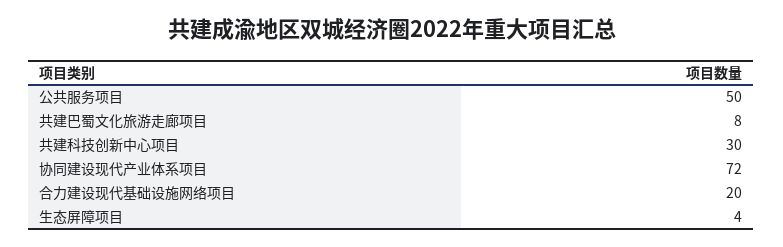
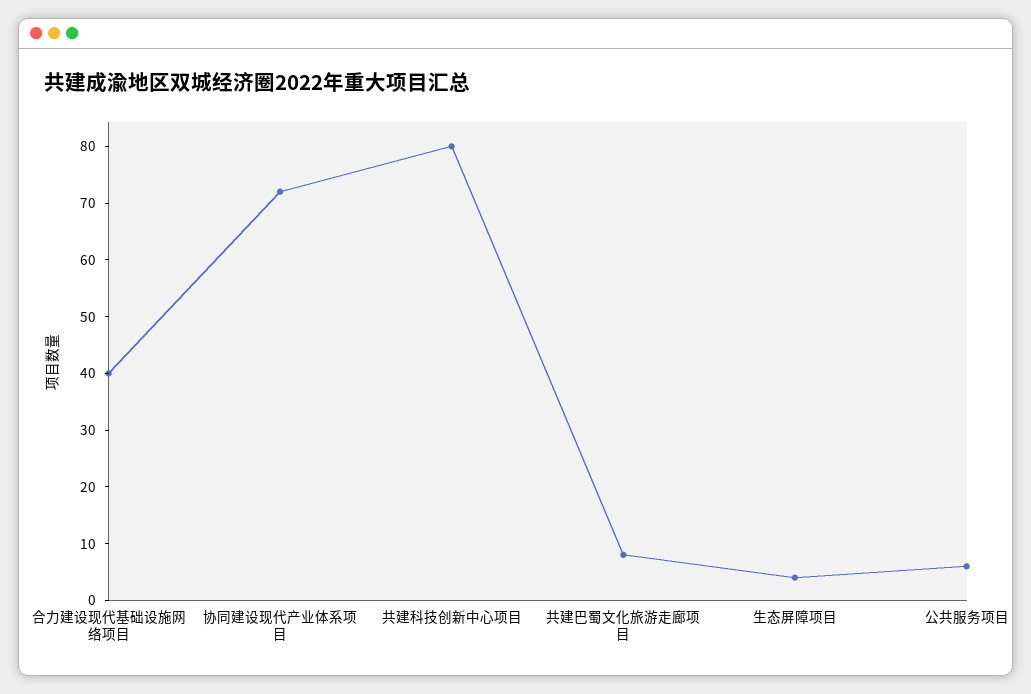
  {
-   "公共服务项目": 50,
+   "公共服务项目": 5,
    "共建巴蜀文化旅游走廊项目": 8,
-   "共建科技创新中心项目": 30,
+   "共建科技创新中心项目": 80,
    "协同建设现代产业体系项目": 72,
-   "合力建设现代基础设施网络项目": 20,
+   "合力建设现代基础设施网络项目": 40,
    "生态屏障项目": 4
  }

